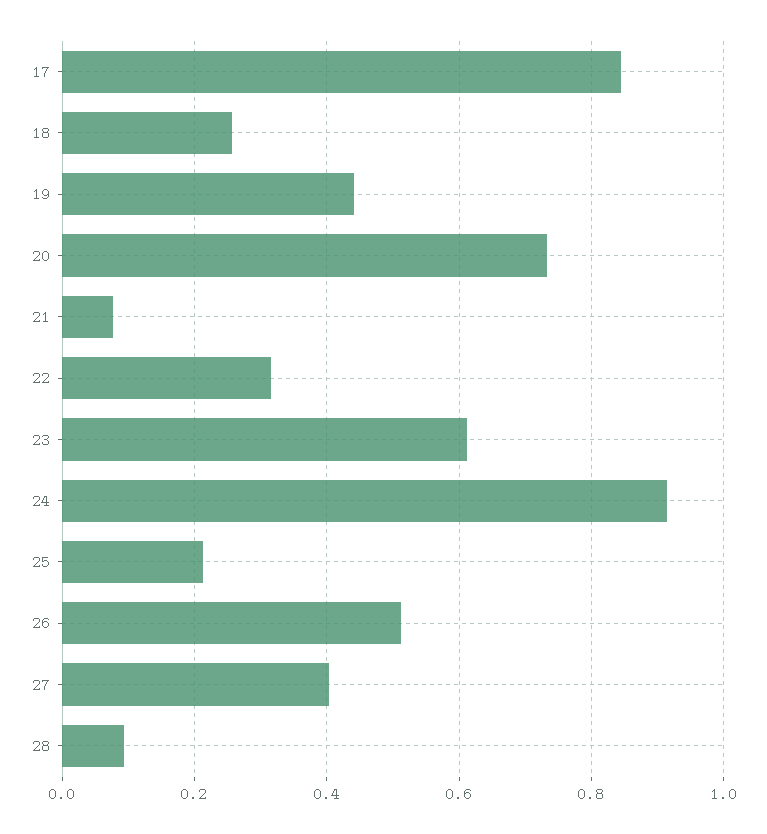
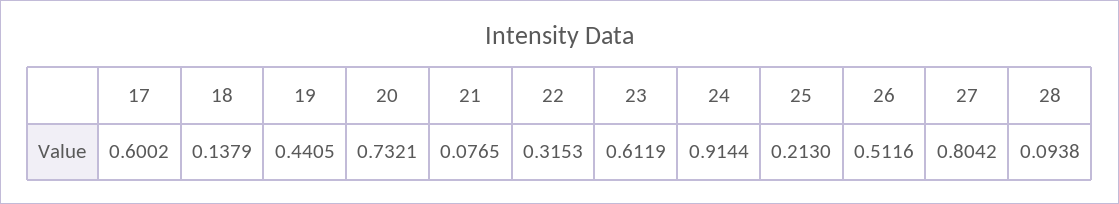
  {
-   "17": 0.84,
+   "17": 0.6002,
-   "18": 0.26,
+   "18": 0.1379,
    "19": 0.4405,
    "20": 0.7321,
    "21": 0.0765,
    "22": 0.3153,
    "23": 0.6119,
    "24": 0.9144,
    "25": 0.213,
    "26": 0.5116,
-   "27": 0.4,
+   "27": 0.8042,
    "28": 0.0938
  }

